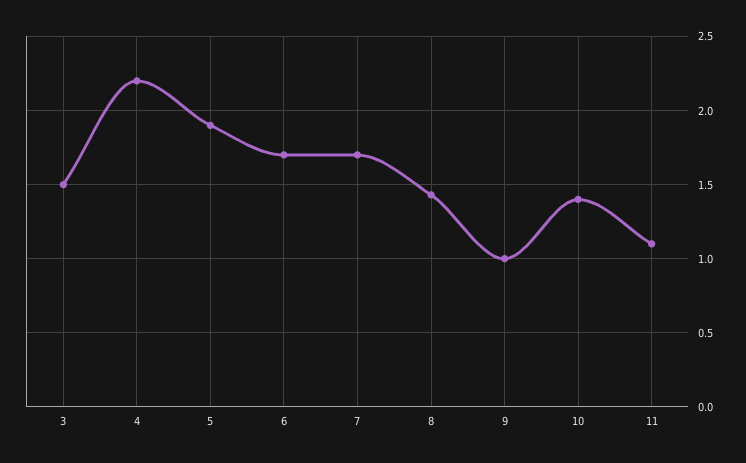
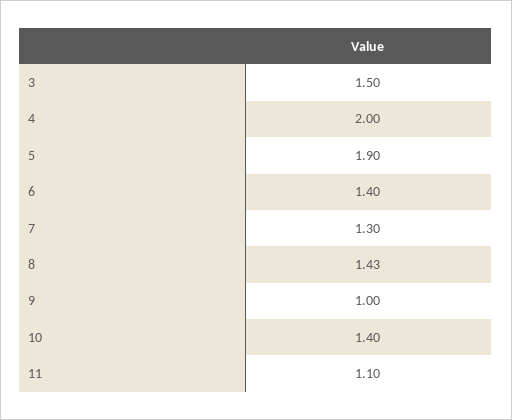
  {
    "3": 1.5,
-   "4": 2.2,
+   "4": 2,
    "5": 1.9,
-   "6": 1.7,
+   "6": 1.4,
-   "7": 1.7,
+   "7": 1.3,
    "8": 1.43,
    "9": 1,
    "10": 1.4,
    "11": 1.1
  }

